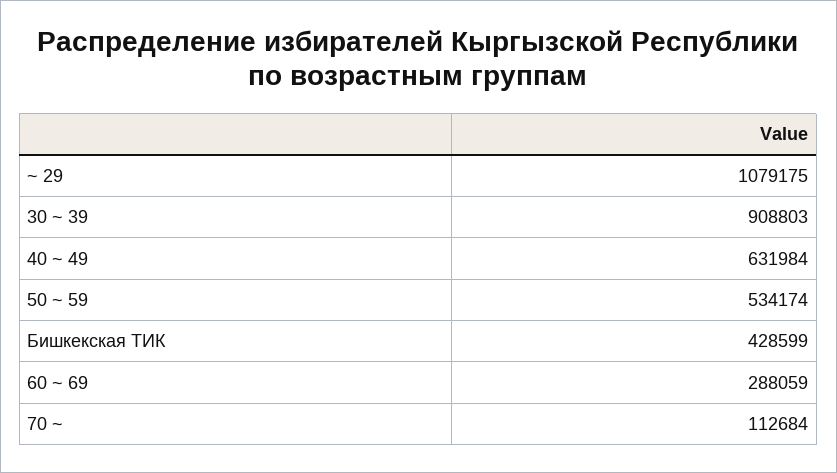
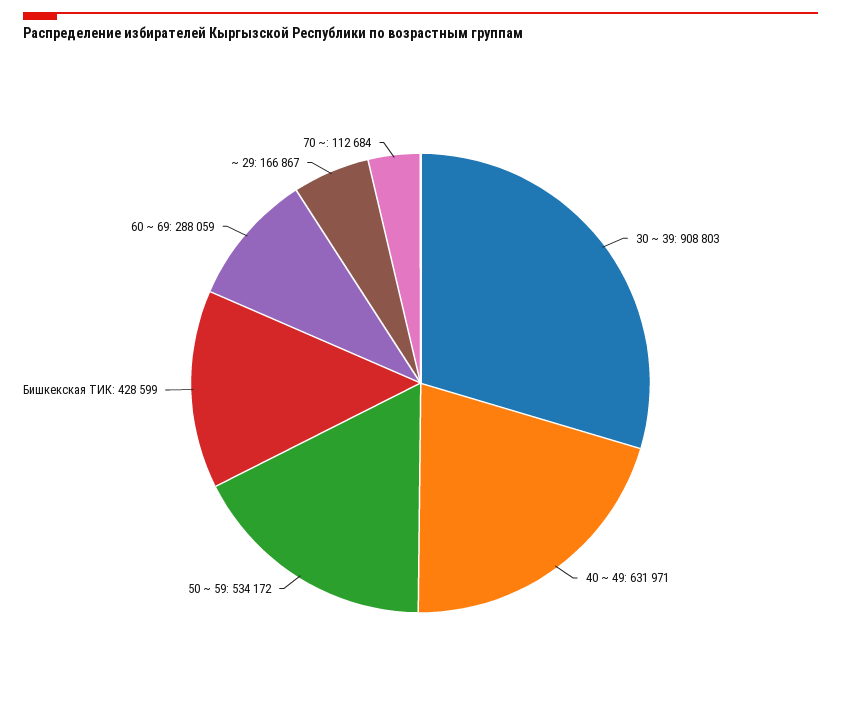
  {
-   "~ 29": 1079175,
+   "~ 29": 166867,
    "30 ~ 39": 908803,
-   "40 ~ 49": 631984,
+   "40 ~ 49": 631971,
-   "50 ~ 59": 534174,
+   "50 ~ 59": 534172,
    "Бишкекская ТИК": 428599,
    "60 ~ 69": 288059,
    "70 ~": 112684
  }

